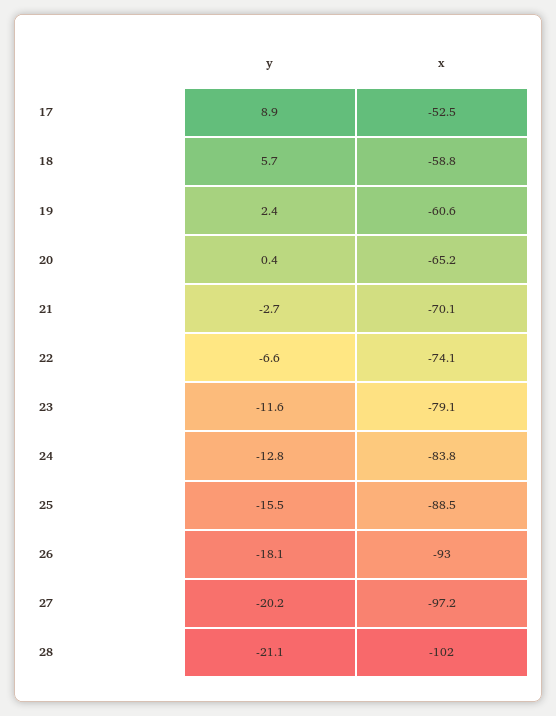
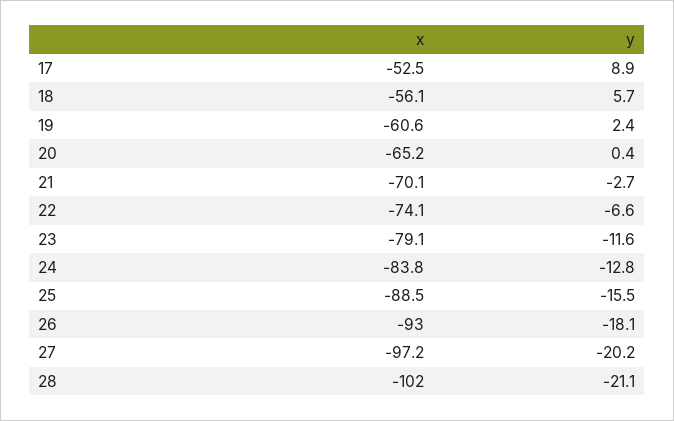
  {
    "y": {
      "17": 8.9,
      "18": 5.7,
      "19": 2.4,
      "20": 0.4,
      "21": -2.7,
      "22": -6.6,
      "23": -11.6,
      "24": -12.8,
      "25": -15.5,
      "26": -18.1,
      "27": -20.2,
      "28": -21.1
    },
    "x": {
      "17": -52.5,
-     "18": -58.8,
+     "18": -56.1,
      "19": -60.6,
      "20": -65.2,
      "21": -70.1,
      "22": -74.1,
      "23": -79.1,
      "24": -83.8,
      "25": -88.5,
      "26": -93,
      "27": -97.2,
      "28": -102
    }
  }

